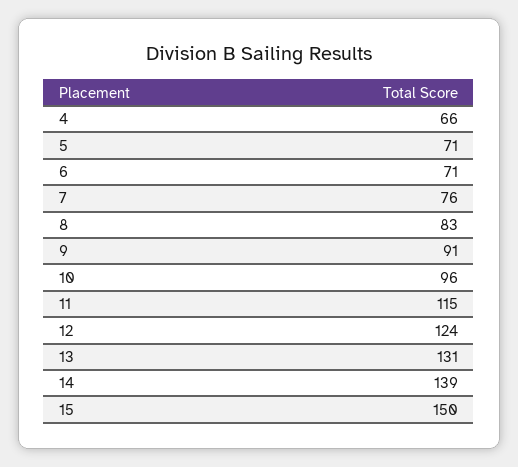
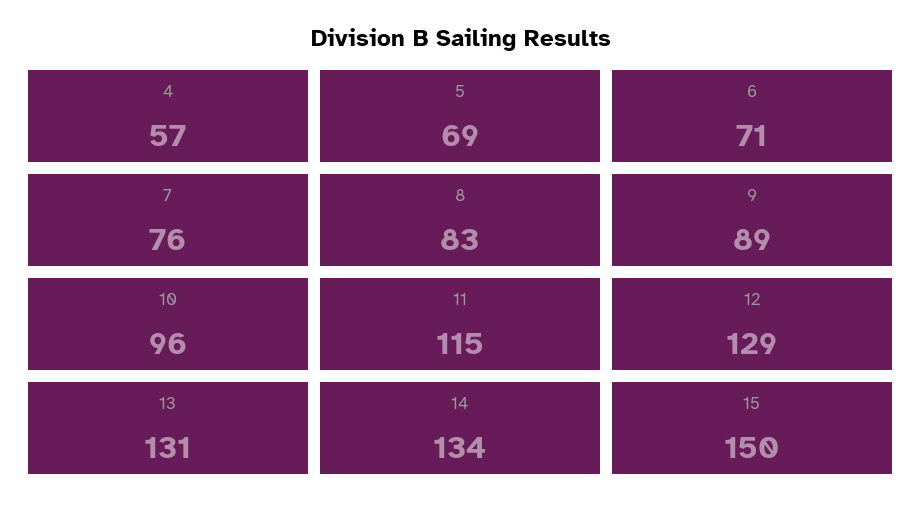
  {
-   "4": 66,
+   "4": 57,
-   "5": 71,
+   "5": 69,
    "6": 71,
    "7": 76,
    "8": 83,
-   "9": 91,
+   "9": 89,
    "10": 96,
    "11": 115,
-   "12": 124,
+   "12": 129,
    "13": 131,
-   "14": 139,
+   "14": 134,
    "15": 150
  }

